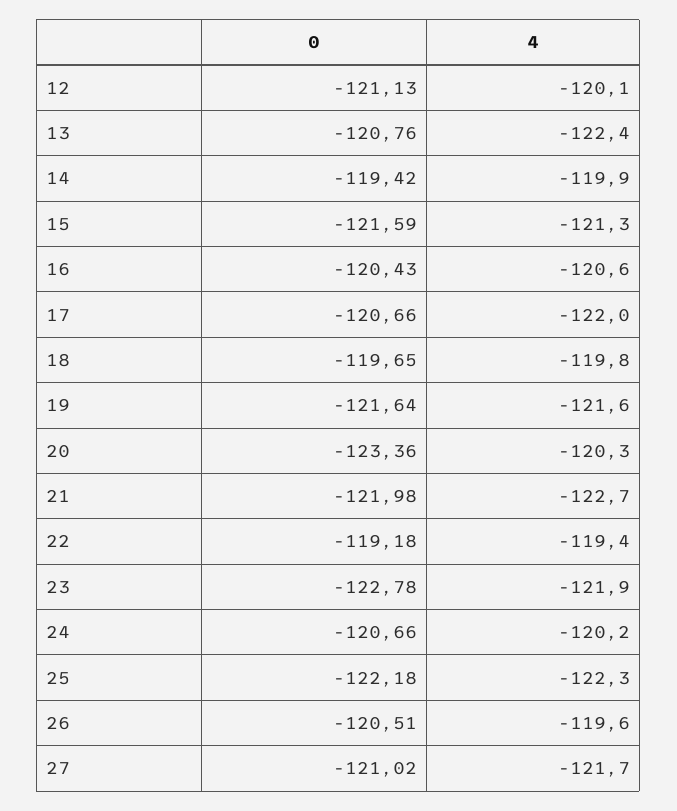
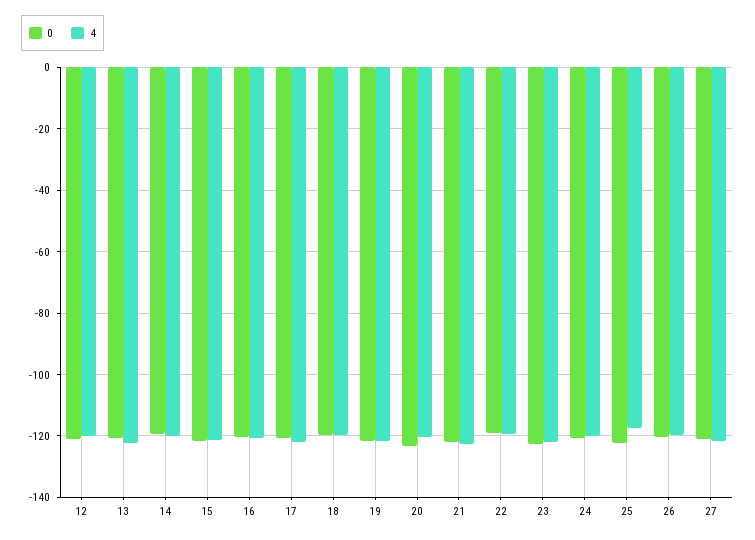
  {
    "0": {
      "12": -121.13,
      "13": -120.76,
      "14": -119.42,
      "15": -121.59,
      "16": -120.43,
      "17": -120.66,
      "18": -119.65,
      "19": -121.64,
      "20": -123.36,
      "21": -121.98,
      "22": -119.18,
      "23": -122.78,
      "24": -120.66,
      "25": -122.18,
      "26": -120.51,
      "27": -121.02
    },
    "4": {
      "12": -120.1,
      "13": -122.4,
      "14": -119.9,
      "15": -121.3,
      "16": -120.6,
      "17": -122,
      "18": -119.8,
      "19": -121.6,
      "20": -120.3,
      "21": -122.7,
      "22": -119.4,
      "23": -121.9,
      "24": -120.2,
-     "25": -122.3,
+     "25": -118,
      "26": -119.6,
      "27": -121.7
    }
  }

